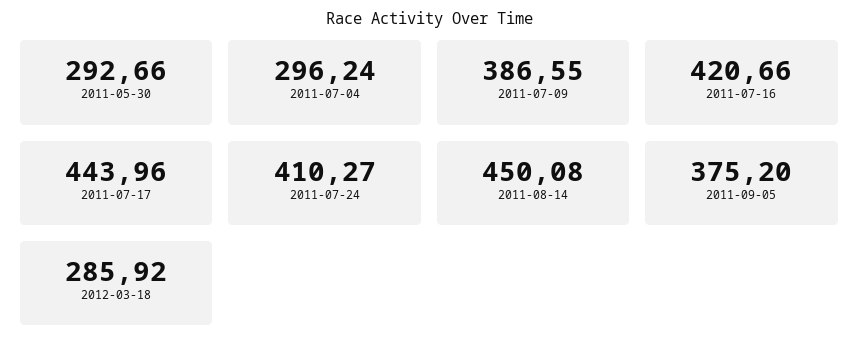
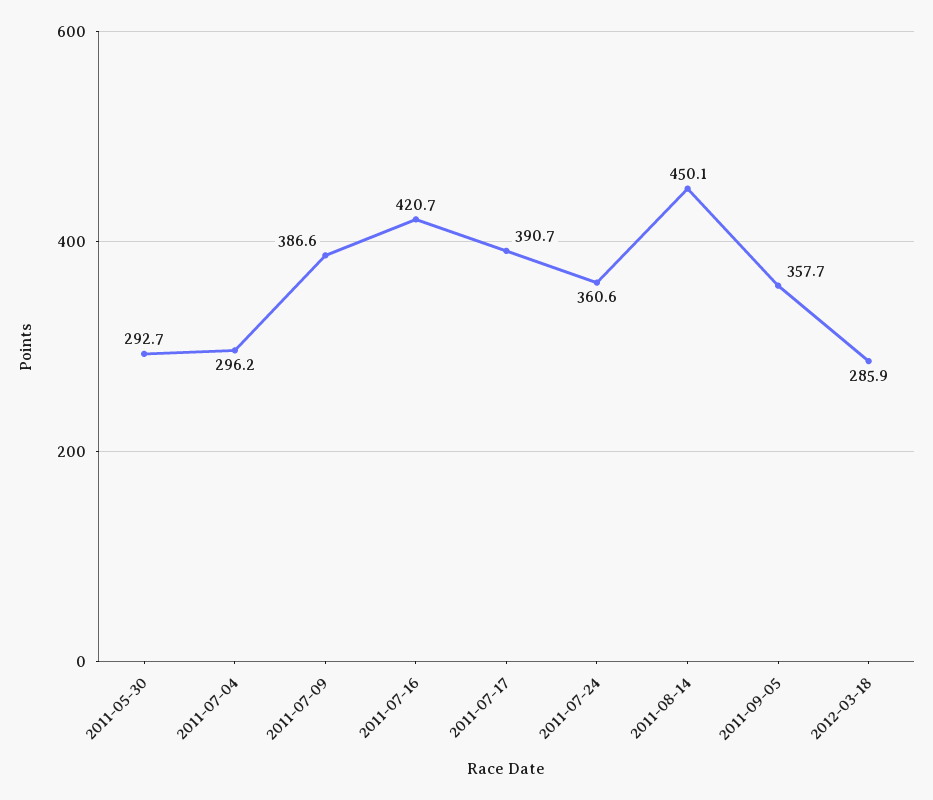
  {
    "2011-05-30": 292.66,
    "2011-07-04": 296.24,
    "2011-07-09": 386.55,
    "2011-07-16": 420.66,
-   "2011-07-17": 443.96,
+   "2011-07-17": 390.7,
-   "2011-07-24": 410.27,
+   "2011-07-24": 360.6,
    "2011-08-14": 450.08,
-   "2011-09-05": 375.2,
+   "2011-09-05": 357.7,
    "2012-03-18": 285.92
  }

